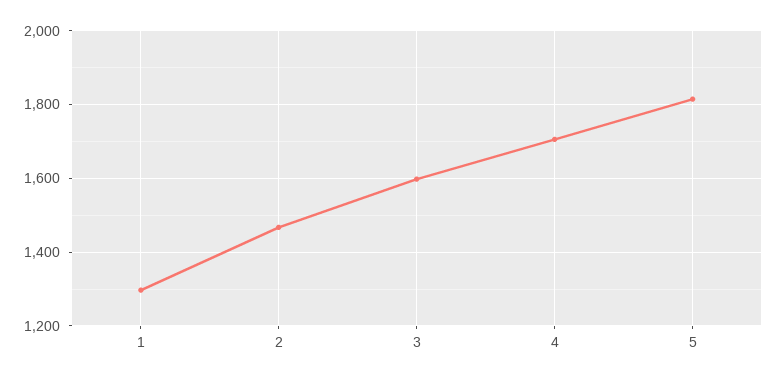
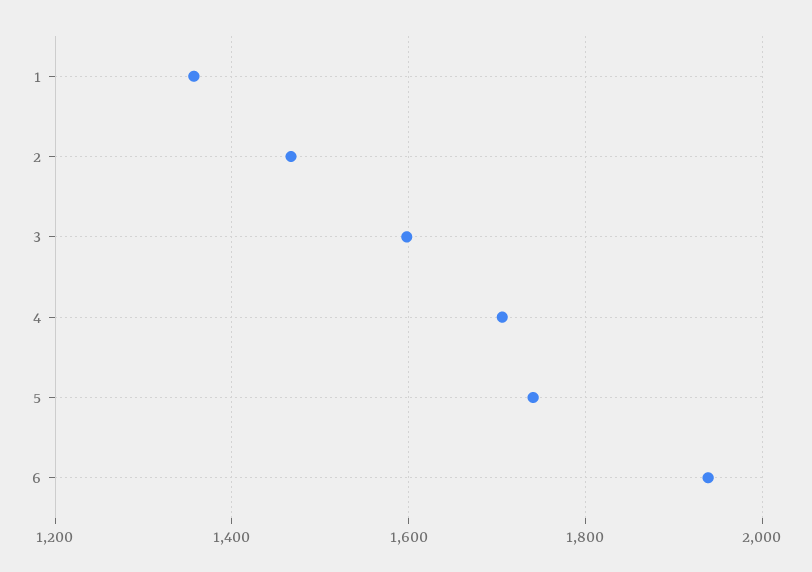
  {
-   "1": 1300,
+   "1": 1360,
    "2": 1460,
    "3": 1600,
    "4": 1700,
-   "5": 1820
+   "5": 1740,
+   "6": 1940
  }

